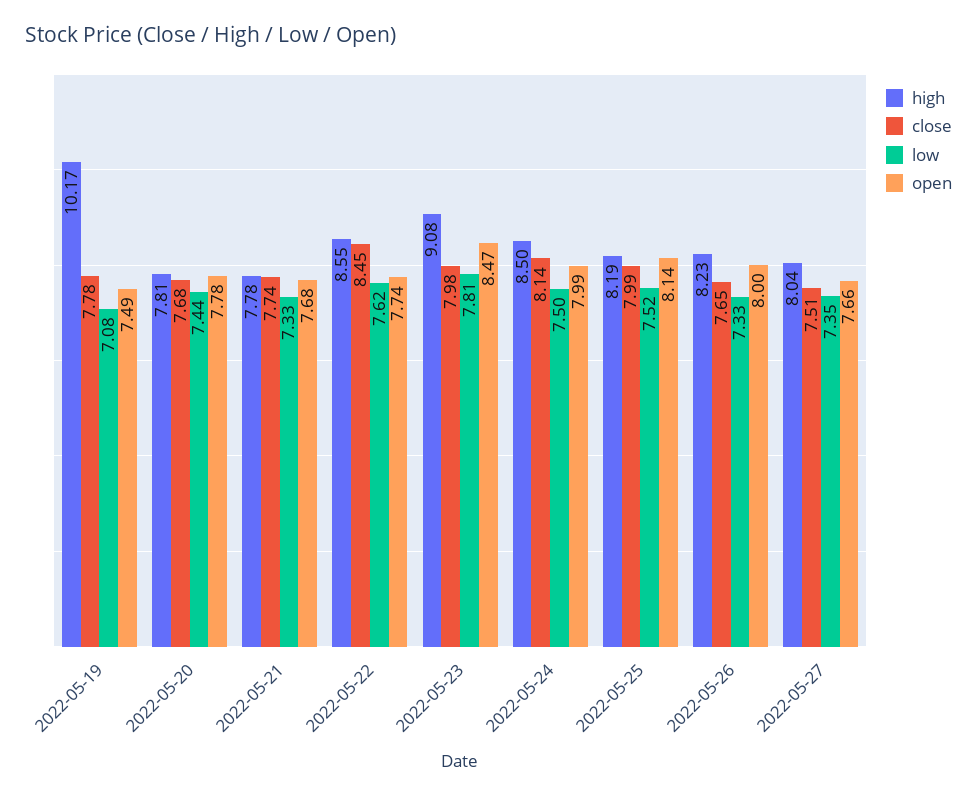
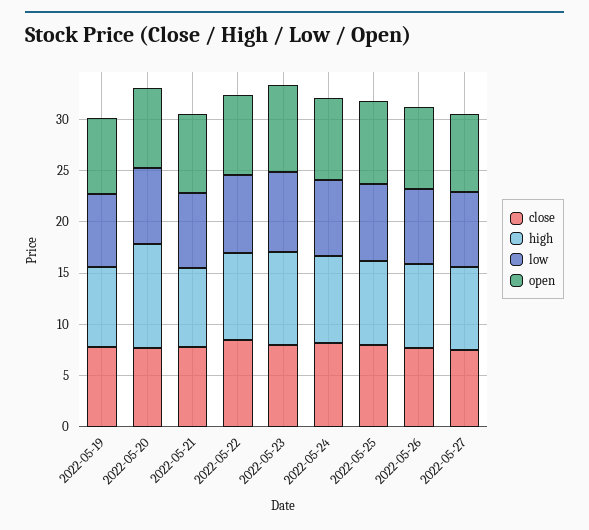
  {
    "high": {
-     "2022-05-19": 10.17,
+     "2022-05-19": 8,
-     "2022-05-20": 7.81,
+     "2022-05-20": 10,
      "2022-05-21": 7.78,
      "2022-05-22": 8.55,
      "2022-05-23": 9.08,
      "2022-05-24": 8.5,
      "2022-05-25": 8.19,
      "2022-05-26": 8.23,
      "2022-05-27": 8.04
    },
    "close": {
      "2022-05-19": 7.78,
      "2022-05-20": 7.68,
      "2022-05-21": 7.74,
      "2022-05-22": 8.45,
      "2022-05-23": 7.98,
      "2022-05-24": 8.14,
      "2022-05-25": 7.99,
      "2022-05-26": 7.65,
      "2022-05-27": 7.51
    },
    "low": {
      "2022-05-19": 7.08,
      "2022-05-20": 7.44,
      "2022-05-21": 7.33,
      "2022-05-22": 7.62,
      "2022-05-23": 7.81,
      "2022-05-24": 7.5,
      "2022-05-25": 7.52,
      "2022-05-26": 7.33,
      "2022-05-27": 7.35
    },
    "open": {
      "2022-05-19": 7.49,
      "2022-05-20": 7.78,
      "2022-05-21": 7.68,
      "2022-05-22": 7.74,
      "2022-05-23": 8.47,
      "2022-05-24": 7.99,
      "2022-05-25": 8.14,
      "2022-05-26": 8,
      "2022-05-27": 7.66
    }
  }

